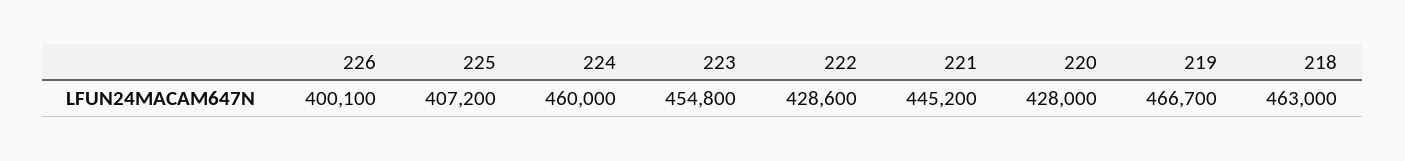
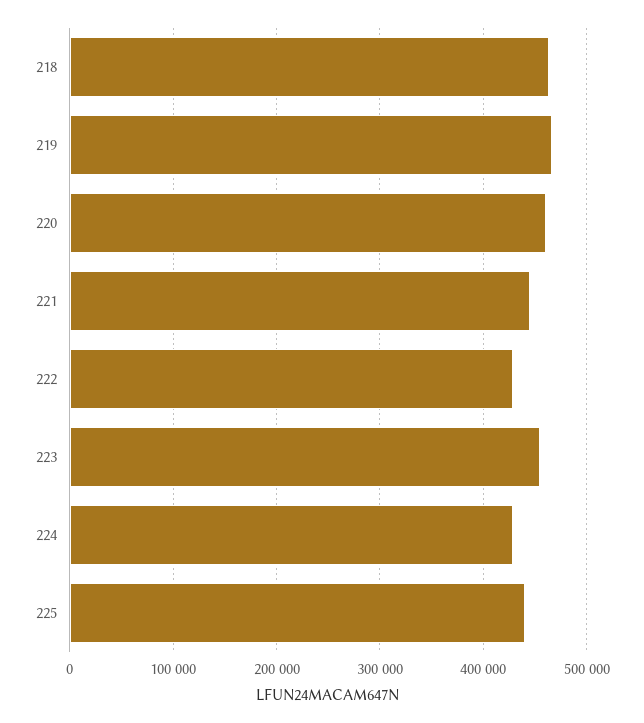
  {
-   "226": 400100,
-   "225": 407200,
+   "225": 440000,
-   "224": 460000,
+   "224": 430000,
    "223": 454800,
    "222": 428600,
    "221": 445200,
-   "220": 428000,
+   "220": 460000,
    "219": 466700,
    "218": 463000
  }

